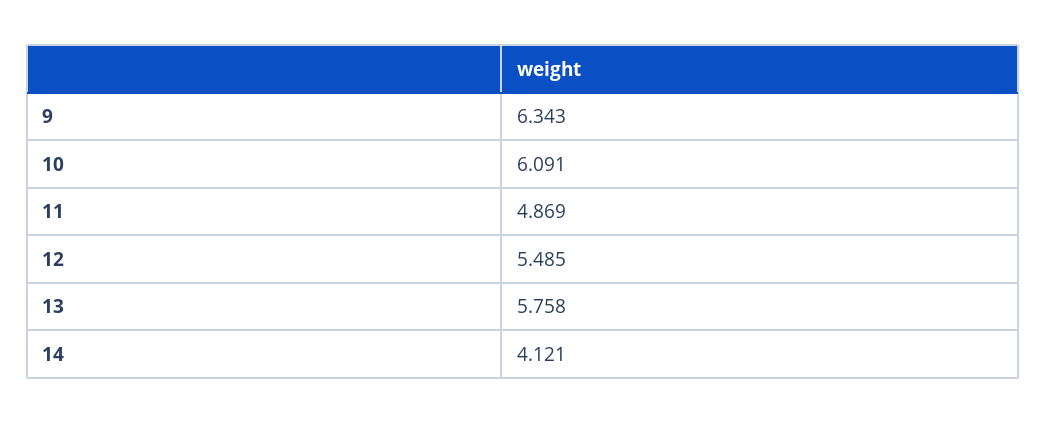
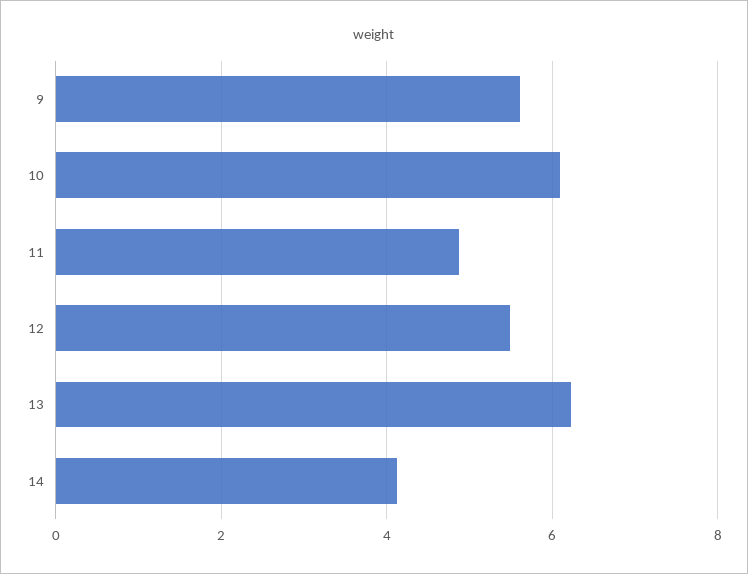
  {
-   "9": 6.343,
+   "9": 5.6,
    "10": 6.091,
    "11": 4.869,
    "12": 5.485,
-   "13": 5.758,
+   "13": 6.2,
    "14": 4.121
  }

